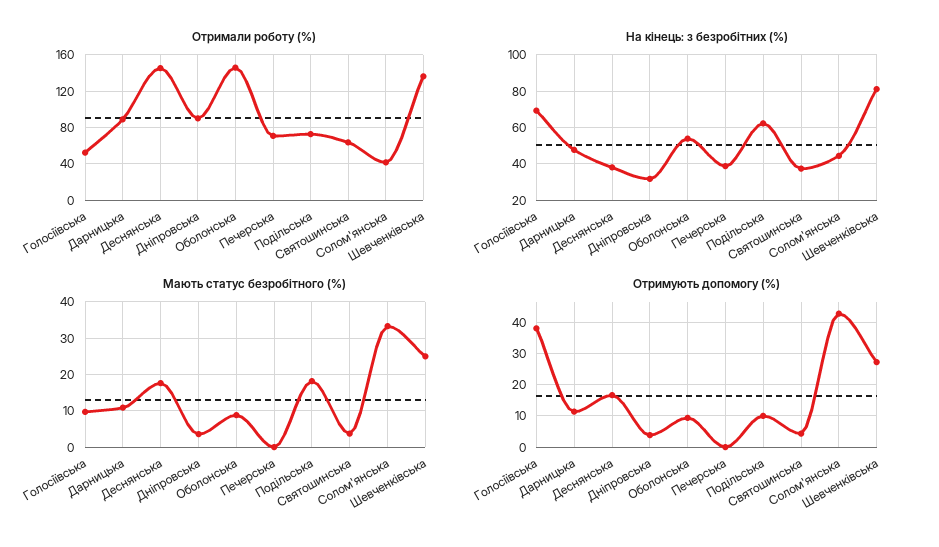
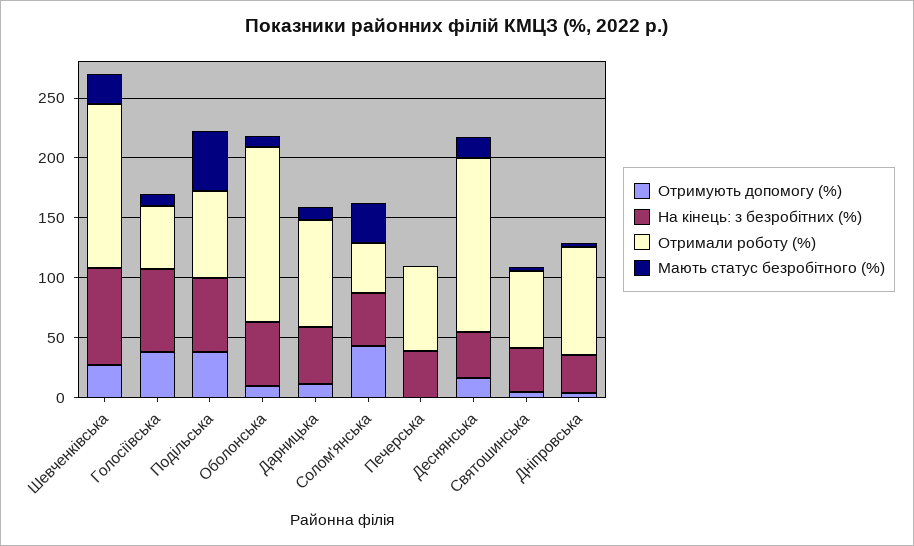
  {
    "Отримали роботу (%)": {
      "Голосіївська": 50,
      "Дарницька": 90,
      "Деснянська": 150,
      "Дніпровська": 90,
      "Оболонська": 150,
      "Печерська": 70,
      "Подільська": 70,
      "Святошинська": 60,
      "Солом'янська": 40,
      "Шевченківська": 140
    },
    "На кінець: з безробітних (%)": {
      "Голосіївська": 70,
      "Дарницька": 50,
      "Деснянська": 40,
      "Дніпровська": 30,
      "Оболонська": 55,
      "Печерська": 40,
      "Подільська": 60,
      "Святошинська": 35,
      "Солом'янська": 45,
      "Шевченківська": 80
    },
    "Мають статус безробітного (%)": {
      "Голосіївська": 10,
      "Дарницька": 10,
      "Деснянська": 18,
      "Дніпровська": 4,
      "Оболонська": 8,
      "Печерська": 0,
-     "Подільська": 18,
+     "Подільська": 50,
      "Святошинська": 4,
      "Солом'янська": 34,
      "Шевченківська": 26
    },
    "Отримують допомогу (%)": {
      "Голосіївська": 38,
      "Дарницька": 12,
      "Деснянська": 16,
      "Дніпровська": 4,
      "Оболонська": 10,
      "Печерська": 0,
-     "Подільська": 10,
+     "Подільська": 40,
      "Святошинська": 4,
      "Солом'янська": 42,
      "Шевченківська": 28
    }
  }

